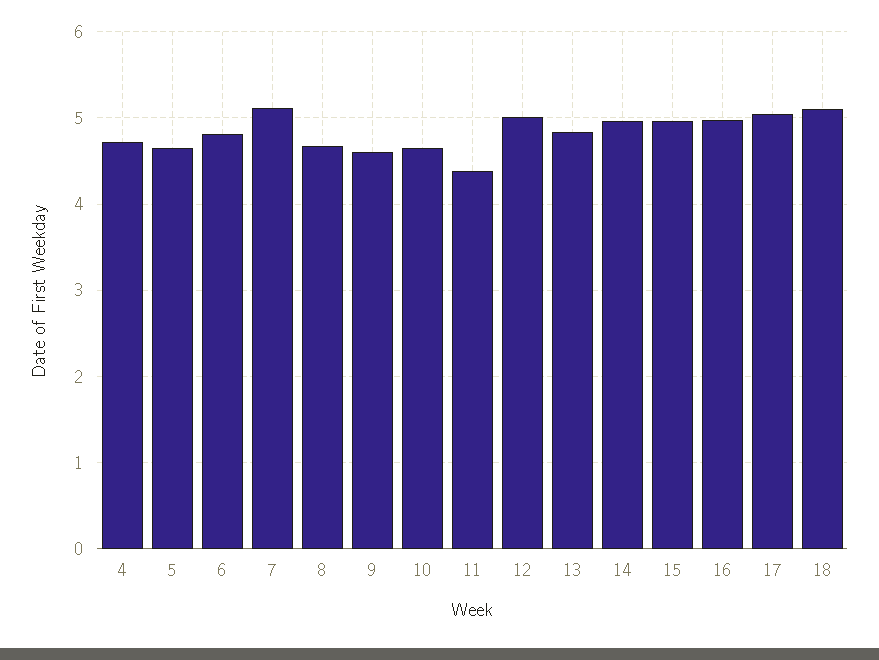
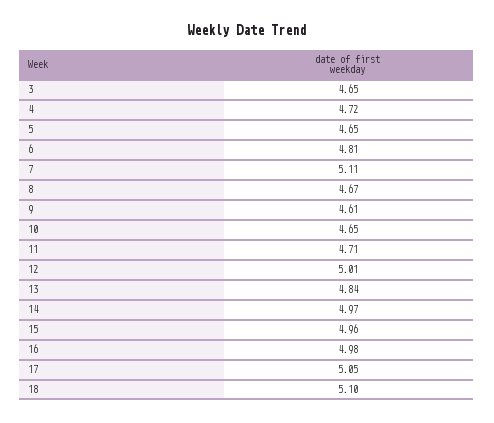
  {
    "4": 4.72,
    "5": 4.65,
    "6": 4.81,
    "7": 5.11,
    "8": 4.67,
    "9": 4.61,
    "10": 4.65,
-   "11": 4.4,
+   "11": 4.71,
    "12": 5.01,
    "13": 4.84,
    "14": 4.97,
    "15": 4.96,
    "16": 4.98,
    "17": 5.05,
-   "18": 5.1
+   "18": 5.1,
+   "3": 4.65
  }

